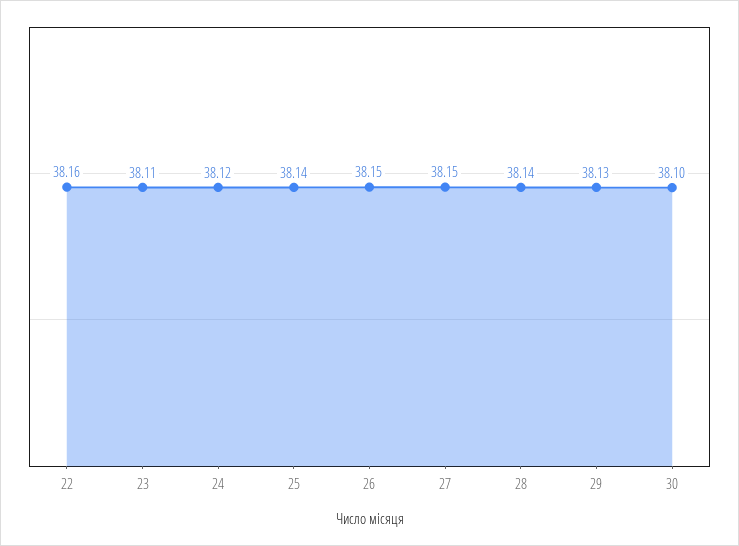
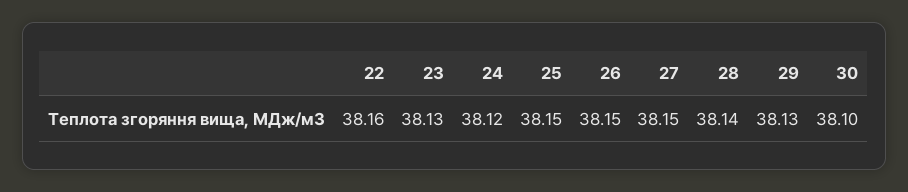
  {
    "22": 38.16,
-   "23": 38.11,
+   "23": 38.13,
    "24": 38.12,
-   "25": 38.14,
+   "25": 38.15,
    "26": 38.15,
    "27": 38.15,
    "28": 38.14,
    "29": 38.13,
    "30": 38.1
  }

